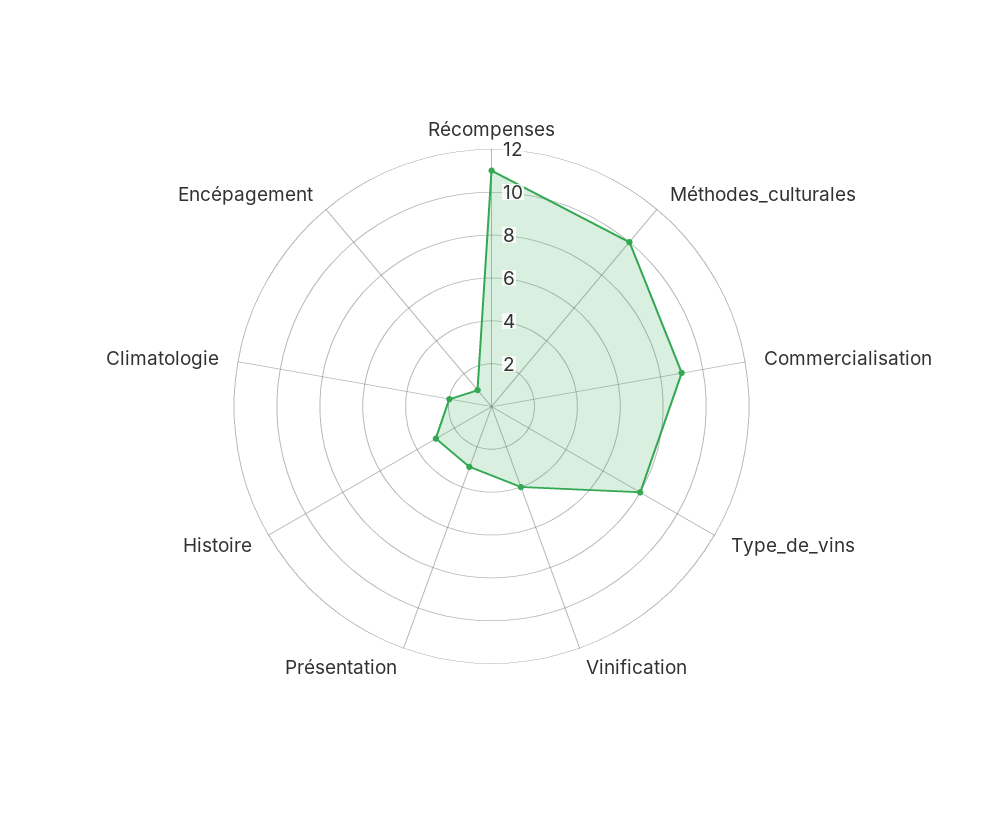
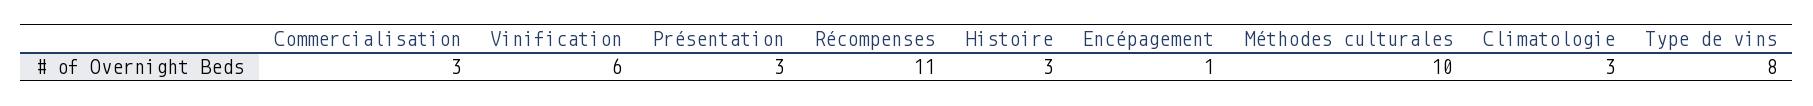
  {
    "Récompenses": 11,
    "Méthodes_culturales": 10,
-   "Commercialisation": 9,
+   "Commercialisation": 3,
    "Type_de_vins": 8,
-   "Vinification": 4,
+   "Vinification": 6,
    "Présentation": 3,
    "Histoire": 3,
-   "Climatologie": 2,
+   "Climatologie": 3,
    "Encépagement": 1
  }

